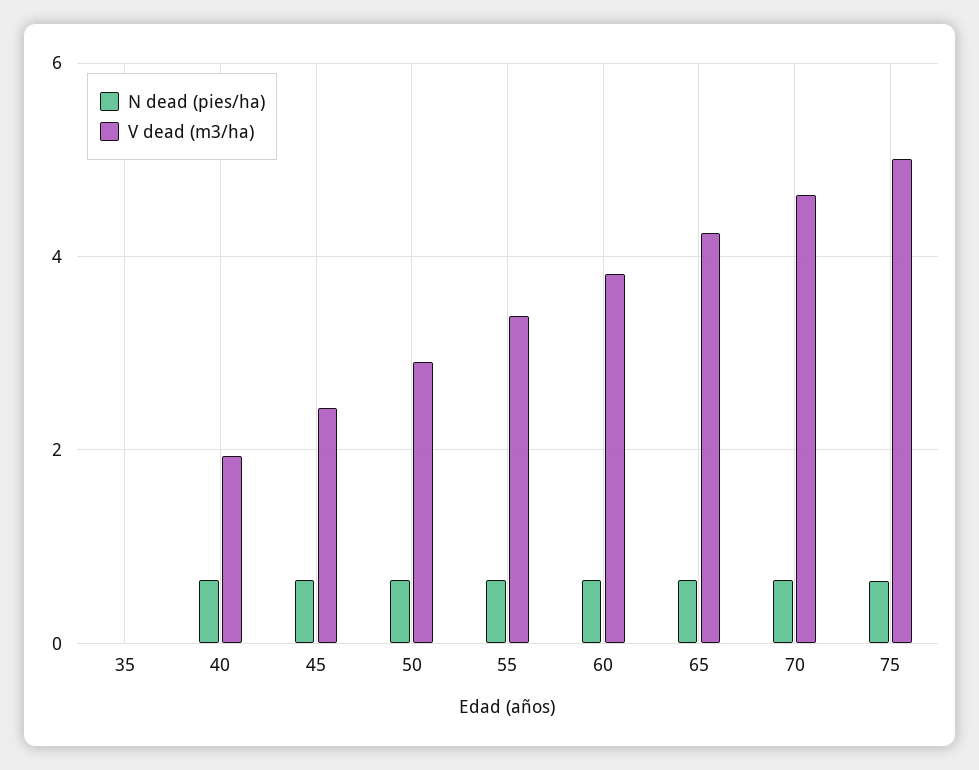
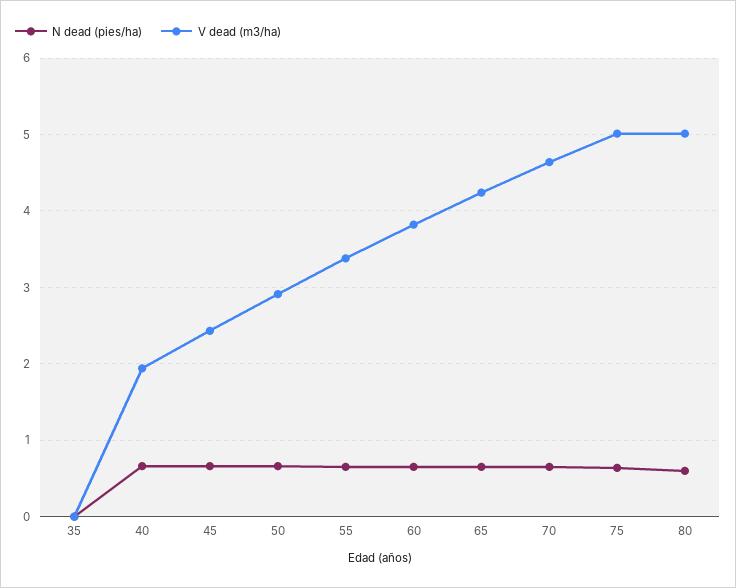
  {
    "N dead (pies/ha)": {
      "35": 0,
      "40": 0.7,
      "45": 0.7,
      "50": 0.7,
      "55": 0.7,
      "60": 0.7,
      "65": 0.7,
      "70": 0.7,
-     "75": 0.6
+     "75": 0.6,
+     "80": 0.6
    },
    "V dead (m3/ha)": {
      "35": 0,
      "40": 1.9,
      "45": 2.4,
      "50": 2.9,
      "55": 3.4,
      "60": 3.8,
      "65": 4.2,
      "70": 4.6,
-     "75": 5
+     "75": 5,
+     "80": 5
    }
  }

